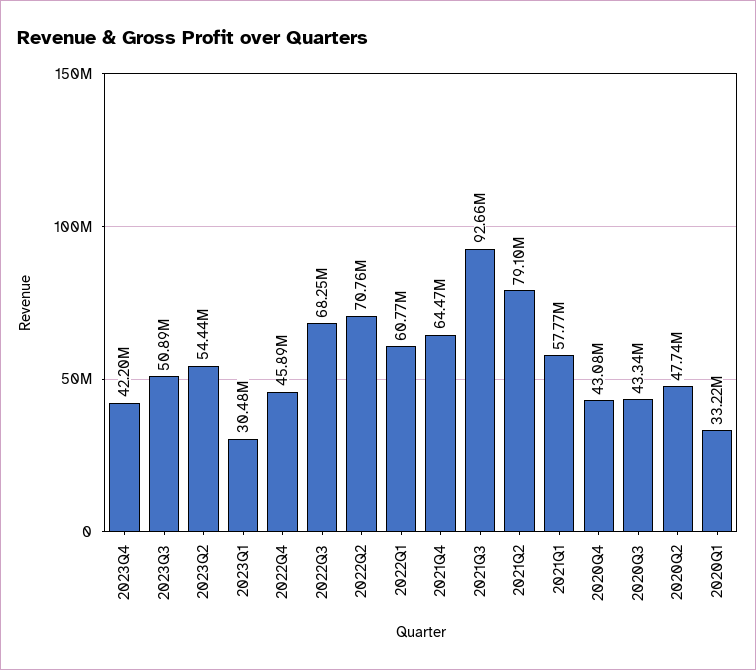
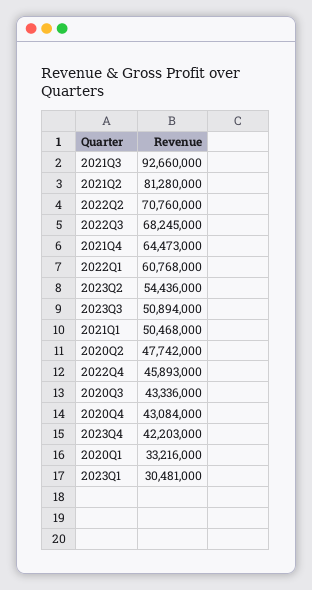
  {
    "2023Q4": 42203000,
    "2023Q3": 50894000,
    "2023Q2": 54436000,
    "2023Q1": 30481000,
    "2022Q4": 45893000,
    "2022Q3": 68245000,
    "2022Q2": 70760000,
    "2022Q1": 60768000,
    "2021Q4": 64473000,
    "2021Q3": 92660000,
-   "2021Q2": 79100000,
+   "2021Q2": 81280000,
-   "2021Q1": 57770000,
+   "2021Q1": 50468000,
    "2020Q4": 43084000,
    "2020Q3": 43336000,
    "2020Q2": 47742000,
    "2020Q1": 33216000
  }

